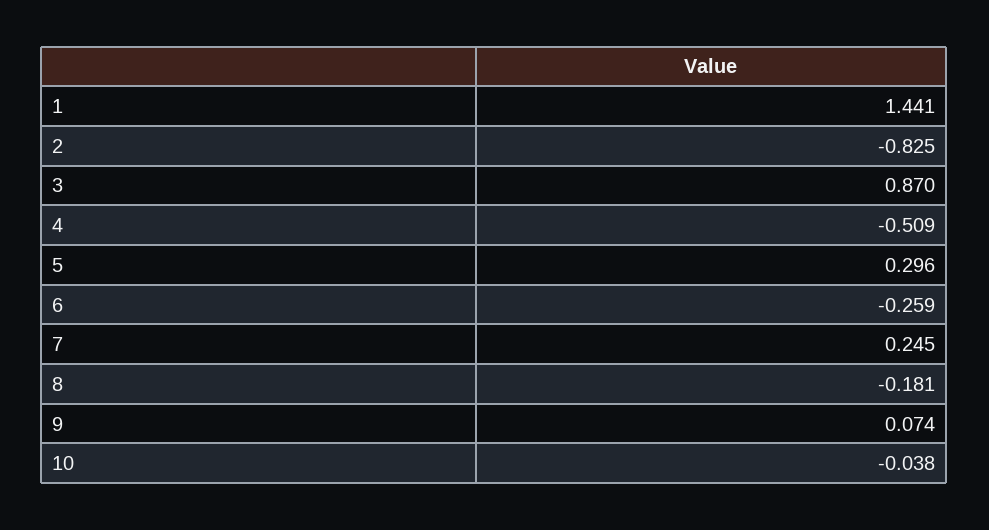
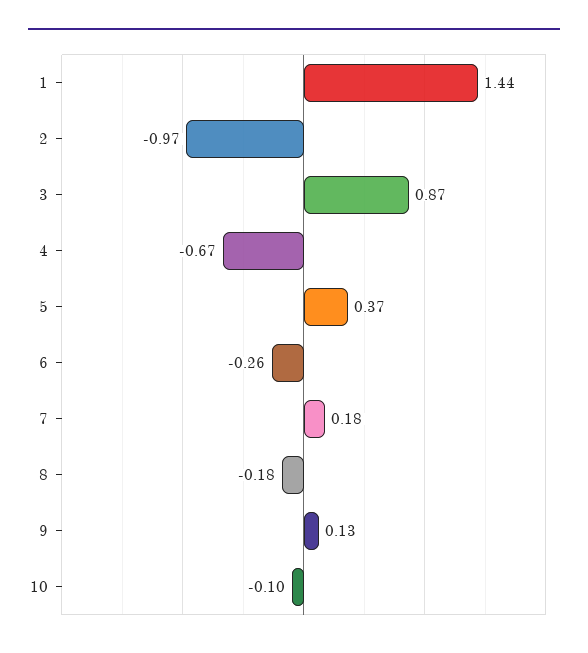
  {
    "1": 1.441,
-   "2": -0.825,
+   "2": -0.97,
    "3": 0.87,
-   "4": -0.509,
+   "4": -0.67,
-   "5": 0.296,
+   "5": 0.37,
    "6": -0.259,
-   "7": 0.245,
+   "7": 0.18,
    "8": -0.181,
-   "9": 0.074,
+   "9": 0.13,
-   "10": -0.038
+   "10": -0.1
  }

